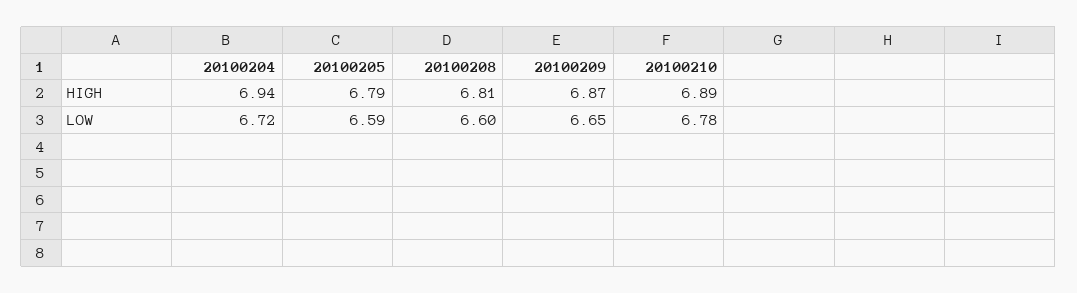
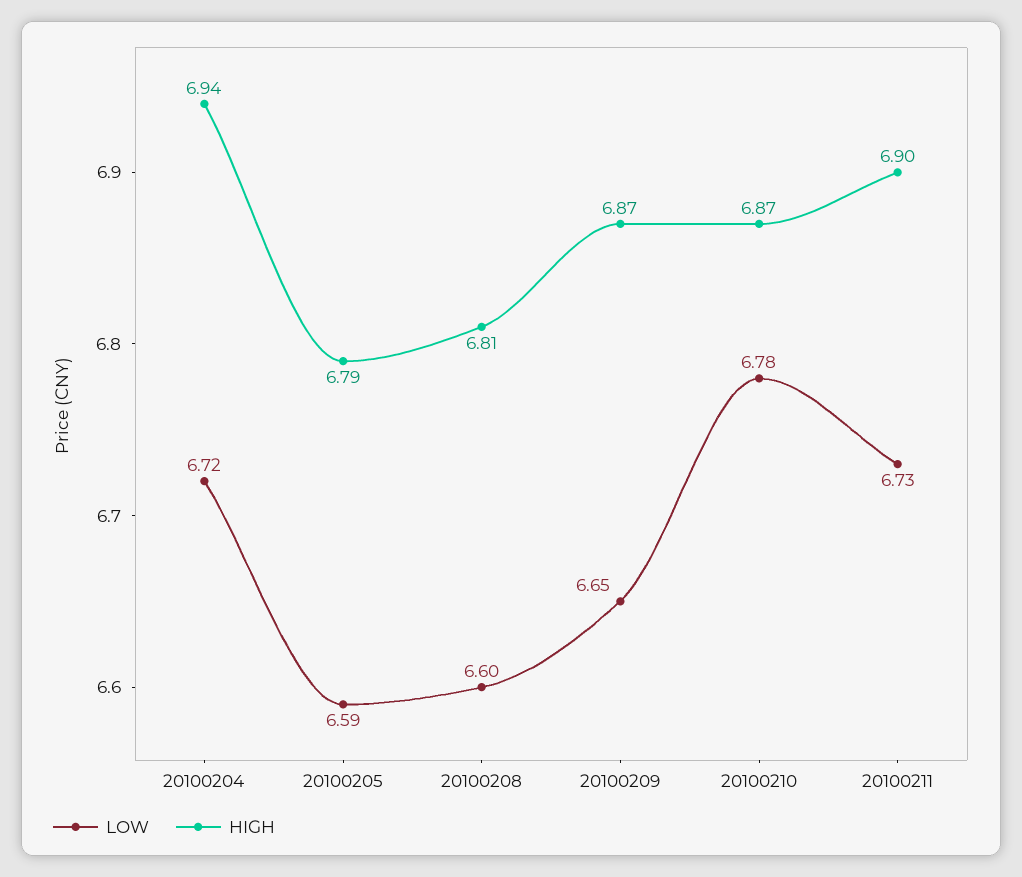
  {
    "HIGH": {
      "20100204": 6.94,
      "20100205": 6.79,
      "20100208": 6.81,
      "20100209": 6.87,
-     "20100210": 6.89
+     "20100210": 6.87,
+     "20100211": 6.9
    },
    "LOW": {
      "20100204": 6.72,
      "20100205": 6.59,
      "20100208": 6.6,
      "20100209": 6.65,
-     "20100210": 6.78
+     "20100210": 6.78,
+     "20100211": 6.73
    }
  }

